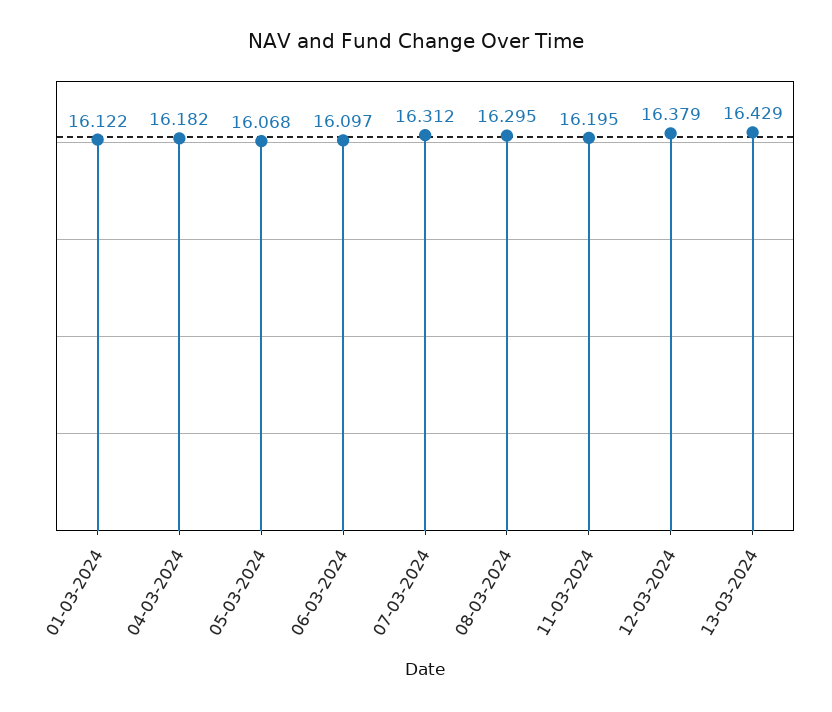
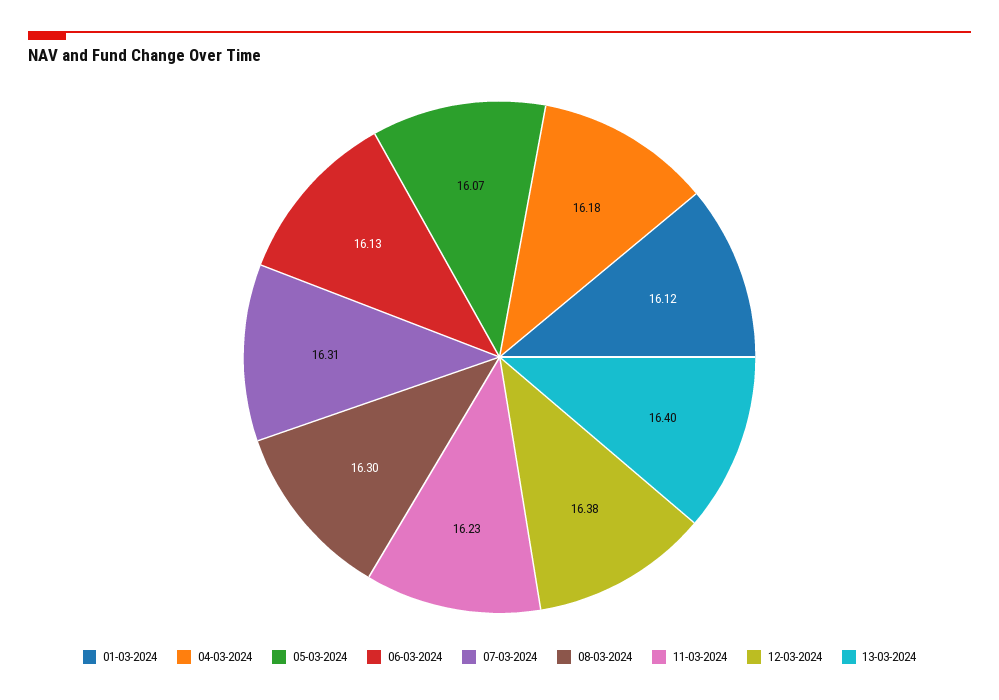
  {
    "01-03-2024": 16.122,
    "04-03-2024": 16.182,
    "05-03-2024": 16.068,
-   "06-03-2024": 16.097,
+   "06-03-2024": 16.13,
    "07-03-2024": 16.312,
    "08-03-2024": 16.295,
-   "11-03-2024": 16.195,
+   "11-03-2024": 16.23,
    "12-03-2024": 16.379,
-   "13-03-2024": 16.429
+   "13-03-2024": 16.4
  }

